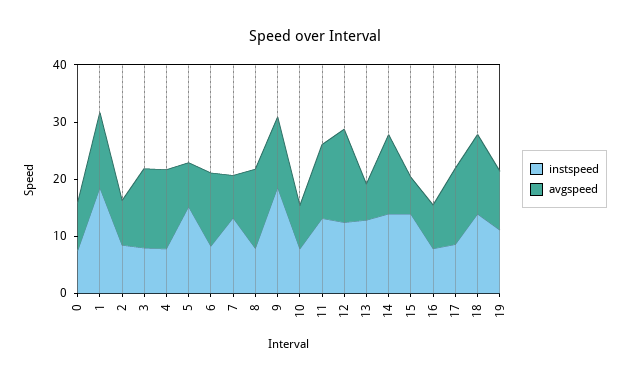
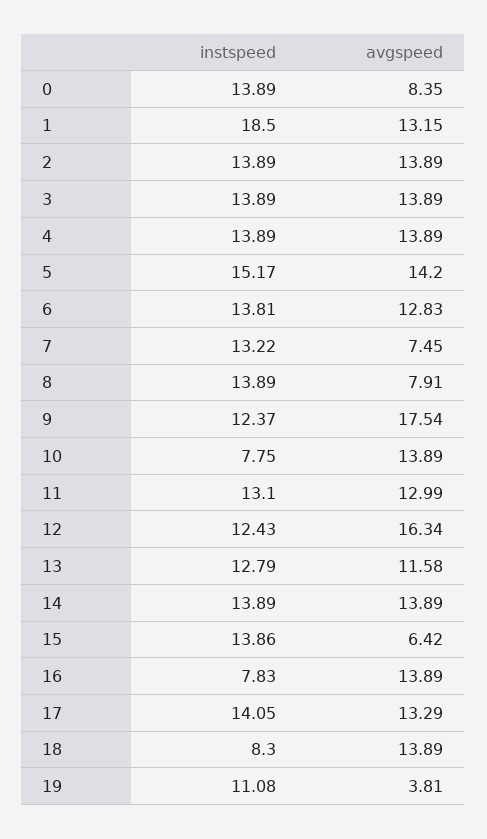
  {
    "instspeed": {
-     "0": 8,
+     "0": 13.89,
      "1": 18.5,
-     "2": 8,
+     "2": 13.89,
-     "3": 8,
+     "3": 13.89,
-     "4": 8,
+     "4": 13.89,
      "5": 15.17,
-     "6": 8,
+     "6": 13.81,
      "7": 13.22,
-     "8": 8,
+     "8": 13.89,
-     "9": 18,
+     "9": 12.37,
      "10": 7.75,
      "11": 13.1,
      "12": 12.43,
      "13": 12.79,
      "14": 13.89,
      "15": 13.86,
      "16": 7.83,
-     "17": 8,
+     "17": 14.05,
-     "18": 14,
+     "18": 8.3,
      "19": 11.08
    },
    "avgspeed": {
      "0": 8.35,
      "1": 13.15,
-     "2": 8,
+     "2": 13.89,
      "3": 13.89,
      "4": 13.89,
-     "5": 8,
+     "5": 14.2,
      "6": 12.83,
      "7": 7.45,
-     "8": 14,
+     "8": 7.91,
-     "9": 12,
+     "9": 17.54,
-     "10": 8,
+     "10": 13.89,
      "11": 12.99,
      "12": 16.34,
-     "13": 6,
+     "13": 11.58,
      "14": 13.89,
      "15": 6.42,
-     "16": 8,
+     "16": 13.89,
      "17": 13.29,
      "18": 13.89,
-     "19": 10
+     "19": 3.81
    }
  }

